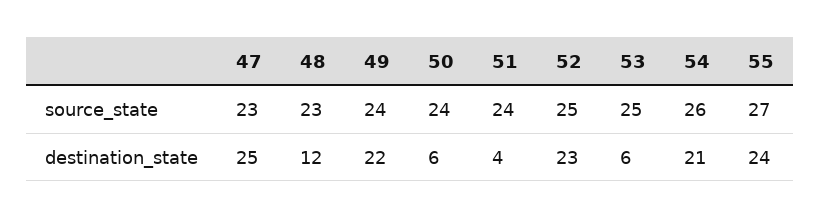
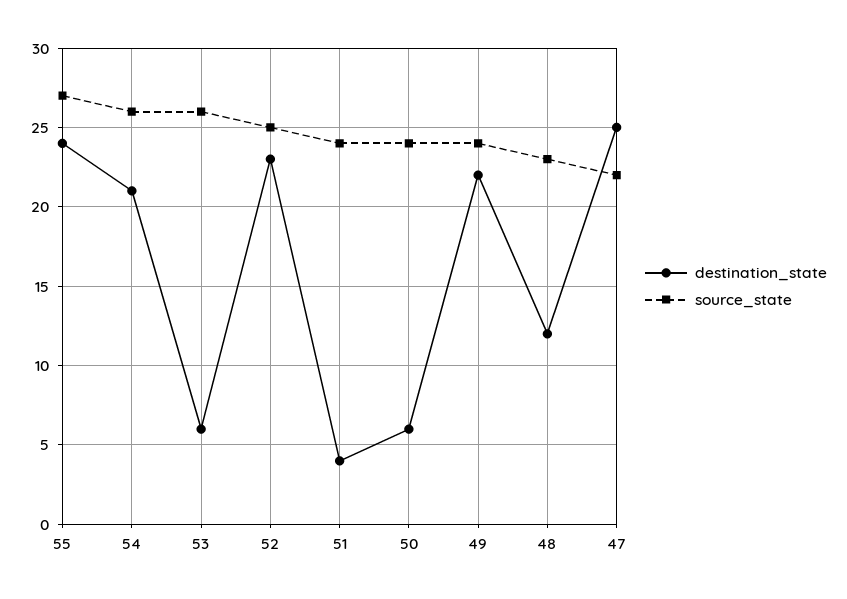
  {
    "source_state": {
-     "47": 23,
+     "47": 22,
      "48": 23,
      "49": 24,
      "50": 24,
      "51": 24,
      "52": 25,
-     "53": 25,
+     "53": 26,
      "54": 26,
      "55": 27
    },
    "destination_state": {
      "47": 25,
      "48": 12,
      "49": 22,
      "50": 6,
      "51": 4,
      "52": 23,
      "53": 6,
      "54": 21,
      "55": 24
    }
  }

